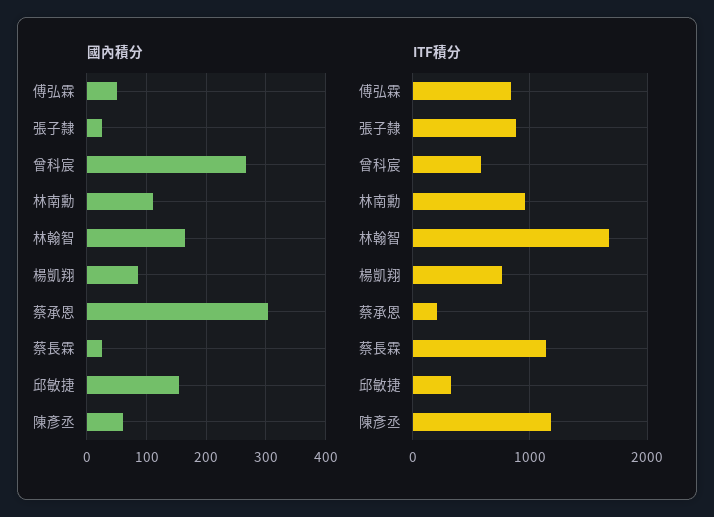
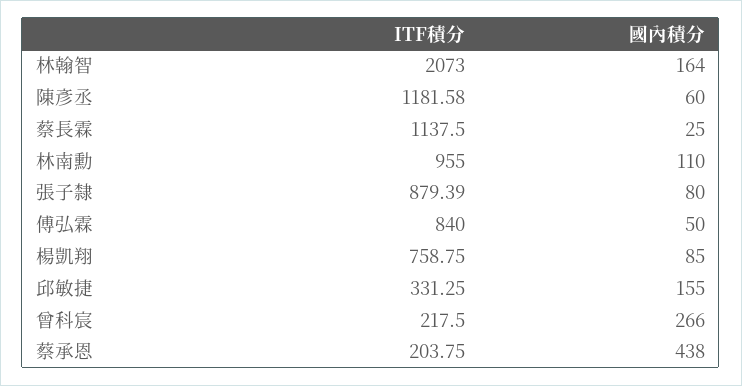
  {
    "國內積分": {
      "傅弘霖": 50,
-     "張子隸": 20,
+     "張子隸": 80,
      "曾科宸": 266,
      "林南勳": 110,
      "林翰智": 164,
      "楊凱翔": 85,
-     "蔡承恩": 300,
+     "蔡承恩": 438,
      "蔡長霖": 25,
      "邱敏捷": 155,
      "陳彥丞": 60
    },
    "ITF積分": {
      "傅弘霖": 840,
      "張子隸": 879.39,
-     "曾科宸": 600,
+     "曾科宸": 217.5,
      "林南勳": 955,
-     "林翰智": 1700,
+     "林翰智": 2073,
      "楊凱翔": 758.75,
      "蔡承恩": 203.75,
      "蔡長霖": 1137.5,
      "邱敏捷": 331.25,
      "陳彥丞": 1181.58
    }
  }

